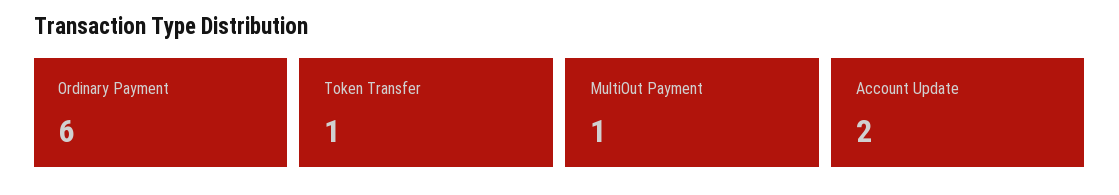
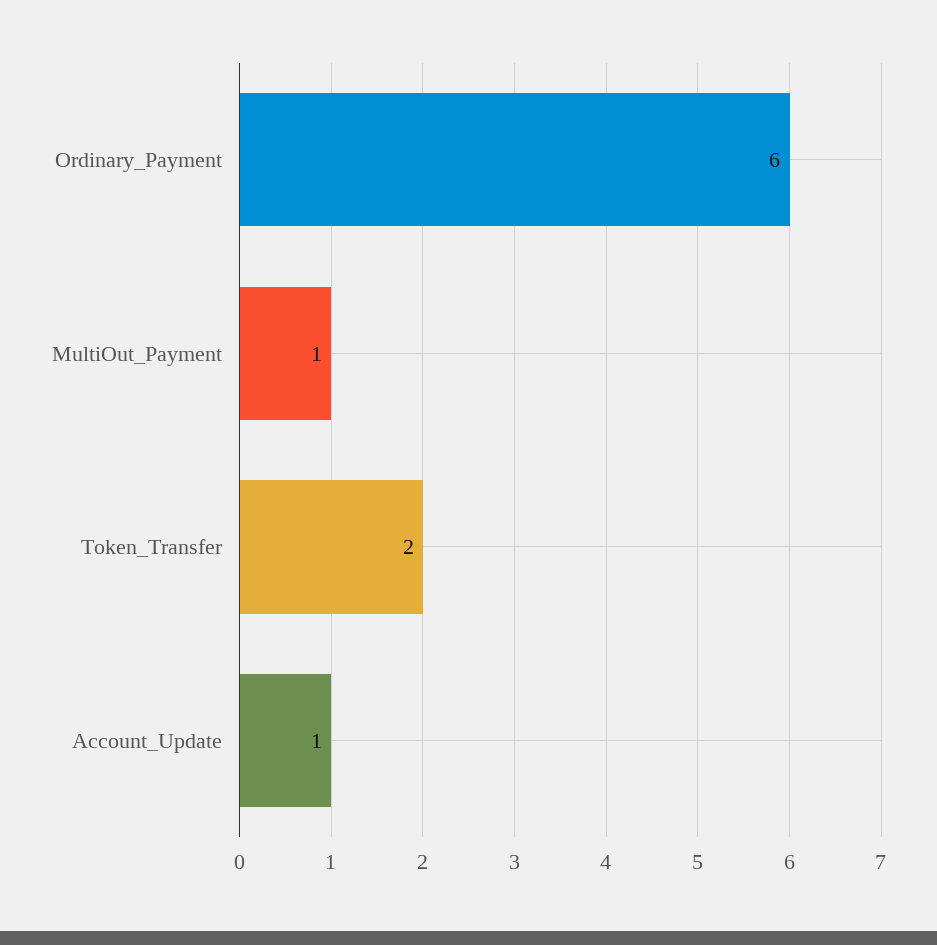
  {
    "Ordinary Payment": 6,
-   "Token Transfer": 1,
+   "Token Transfer": 2,
    "MultiOut Payment": 1,
-   "Account Update": 2
+   "Account Update": 1
  }

